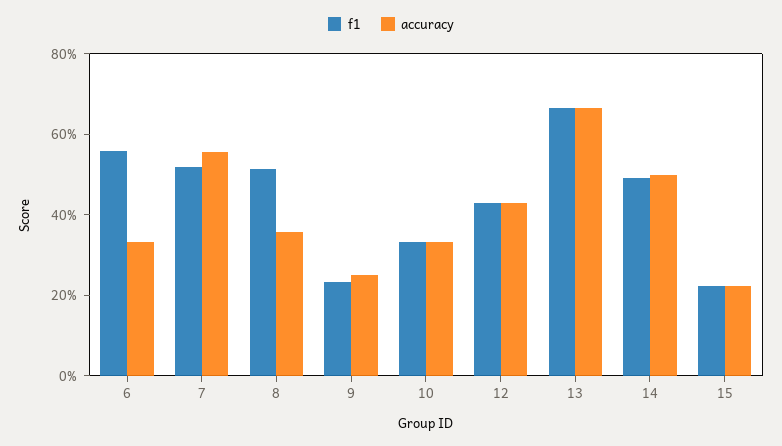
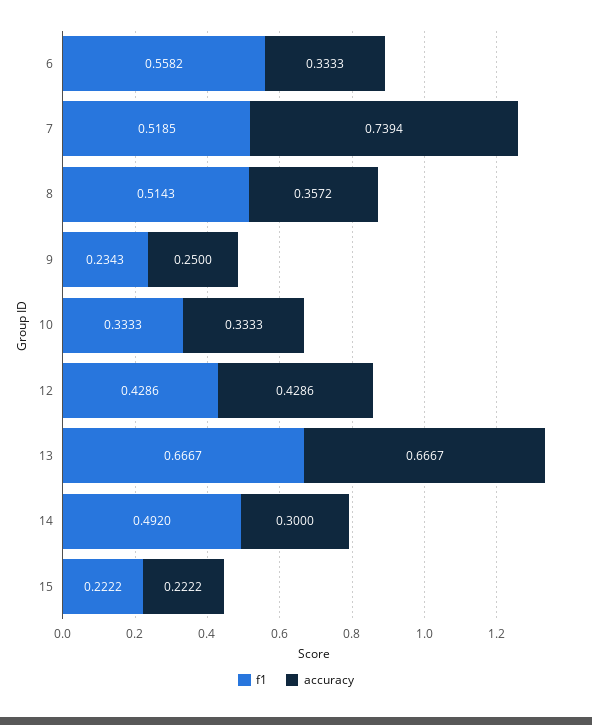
  {
    "f1": {
      "6": 0.5582,
      "7": 0.5185,
      "8": 0.5143,
      "9": 0.2343,
      "10": 0.3333,
      "12": 0.4286,
      "13": 0.6667,
      "14": 0.492,
      "15": 0.2222
    },
    "accuracy": {
      "6": 0.3333,
-     "7": 0.55,
+     "7": 0.7394,
      "8": 0.3572,
      "9": 0.25,
      "10": 0.3333,
      "12": 0.4286,
      "13": 0.6667,
-     "14": 0.5,
+     "14": 0.3,
      "15": 0.2222
    }
  }

